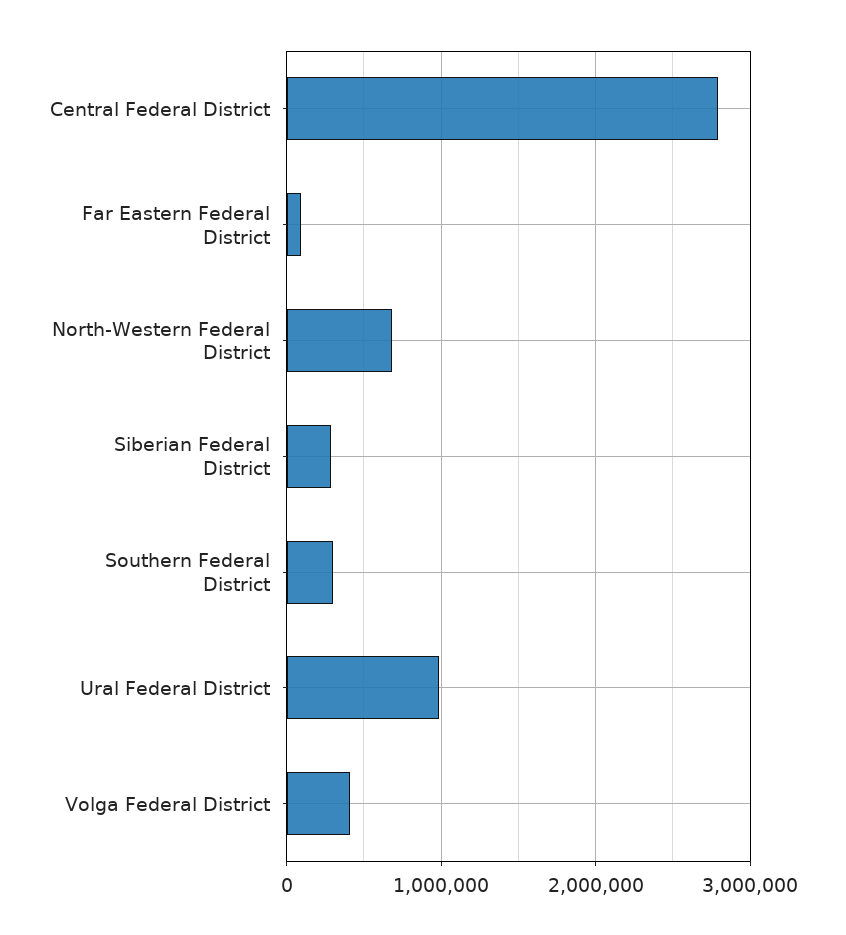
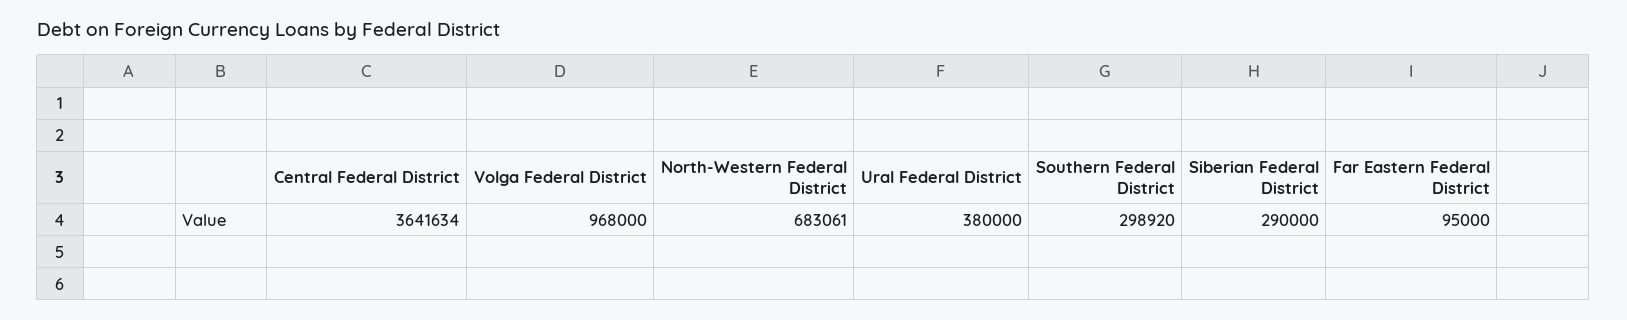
  {
-   "Central Federal District": 2800000,
+   "Central Federal District": 3641634,
    "Far Eastern Federal District": 95000,
    "North-Western Federal District": 683061,
    "Siberian Federal District": 290000,
    "Southern Federal District": 298920,
-   "Ural Federal District": 1000000,
+   "Ural Federal District": 380000,
-   "Volga Federal District": 400000
+   "Volga Federal District": 968000
  }

